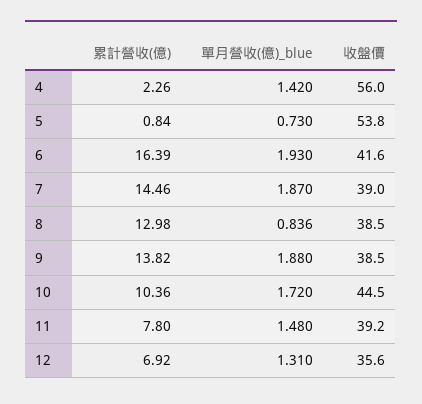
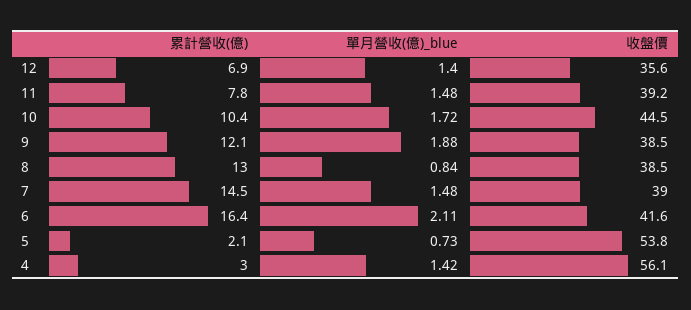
  {
    "累計營收(億)": {
-     "4": 2.26,
+     "4": 3,
-     "5": 0.84,
+     "5": 2.1,
      "6": 16.39,
      "7": 14.46,
      "8": 12.98,
-     "9": 13.82,
+     "9": 12.1,
      "10": 10.36,
      "11": 7.8,
      "12": 6.92
    },
    "單月營收(億)_blue": {
      "4": 1.42,
      "5": 0.73,
-     "6": 1.93,
+     "6": 2.11,
-     "7": 1.87,
+     "7": 1.48,
      "8": 0.836,
      "9": 1.88,
      "10": 1.72,
      "11": 1.48,
-     "12": 1.31
+     "12": 1.4
    },
    "收盤價": {
-     "4": 56,
+     "4": 56.1,
      "5": 53.8,
      "6": 41.6,
      "7": 39,
      "8": 38.5,
      "9": 38.5,
      "10": 44.5,
      "11": 39.2,
      "12": 35.6
    }
  }

